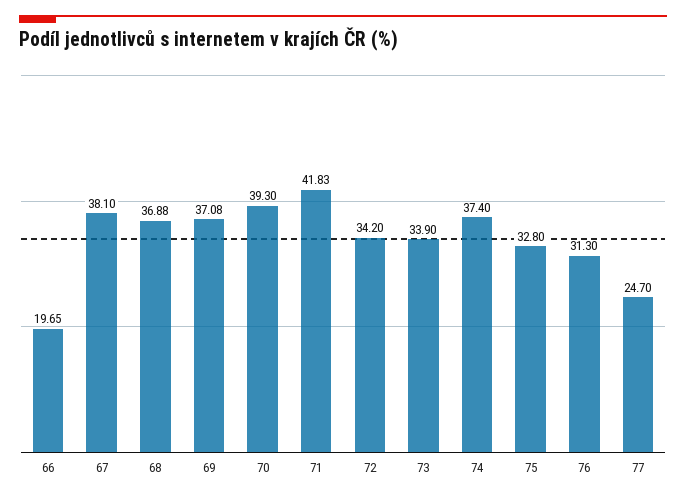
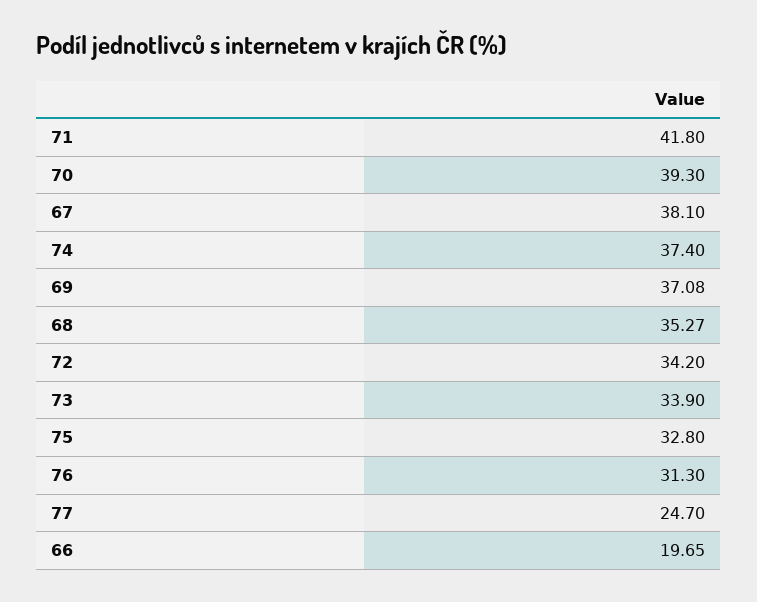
  {
    "66": 19.65,
    "67": 38.1,
-   "68": 36.88,
+   "68": 35.27,
    "69": 37.08,
    "70": 39.3,
-   "71": 41.83,
+   "71": 41.8,
    "72": 34.2,
    "73": 33.9,
    "74": 37.4,
    "75": 32.8,
    "76": 31.3,
    "77": 24.7
  }

